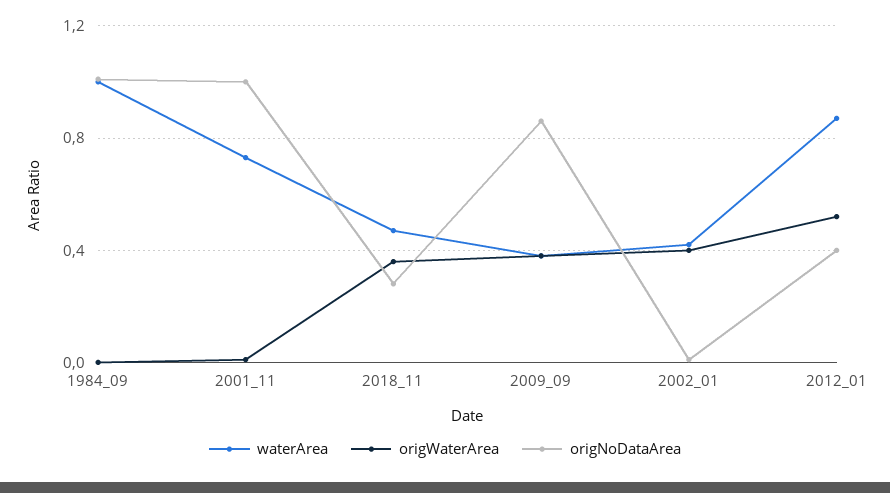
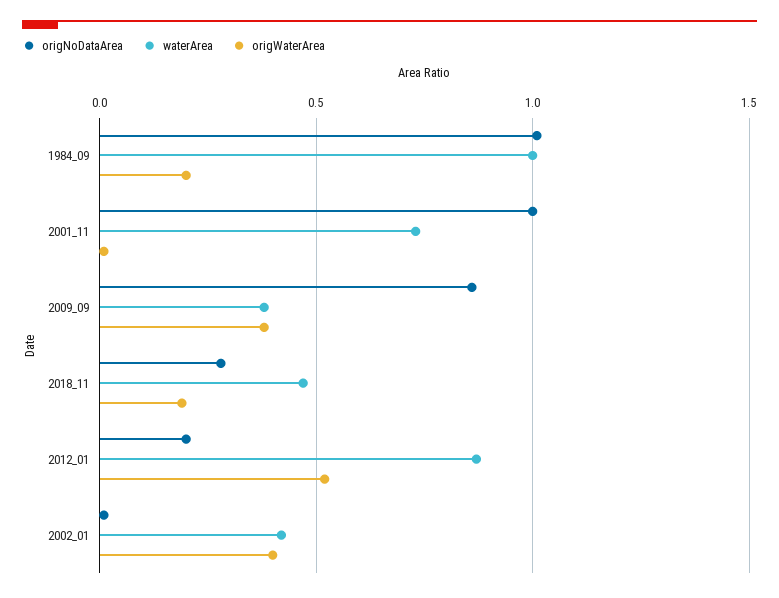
  {
    "waterArea": {
      "1984_09": 1,
      "2001_11": 0.75,
      "2018_11": 0.45,
      "2009_09": 0.4,
      "2002_01": 0.4,
      "2012_01": 0.85
    },
    "origWaterArea": {
-     "1984_09": 0,
+     "1984_09": 0.2,
      "2001_11": 0,
-     "2018_11": 0.35,
+     "2018_11": 0.2,
      "2009_09": 0.4,
      "2002_01": 0.4,
      "2012_01": 0.5
    },
    "origNoDataArea": {
      "1984_09": 1,
      "2001_11": 1,
      "2018_11": 0.3,
      "2009_09": 0.85,
      "2002_01": 0,
-     "2012_01": 0.4
+     "2012_01": 0.2
    }
  }

